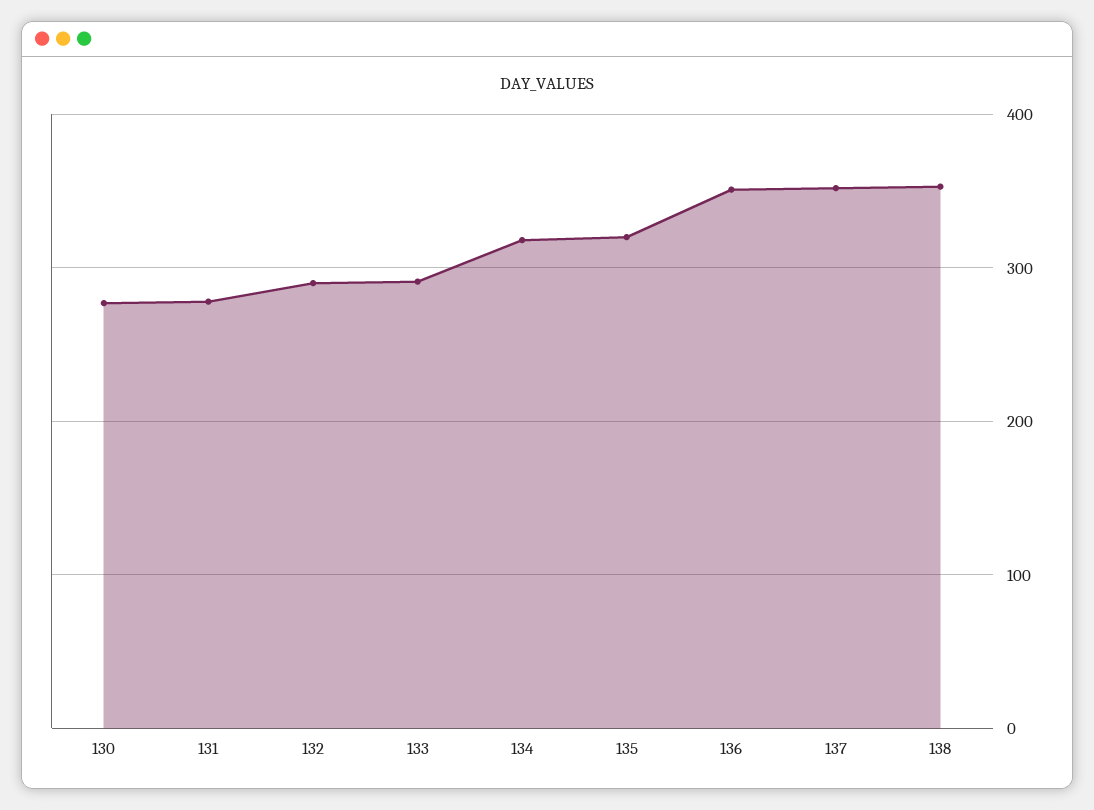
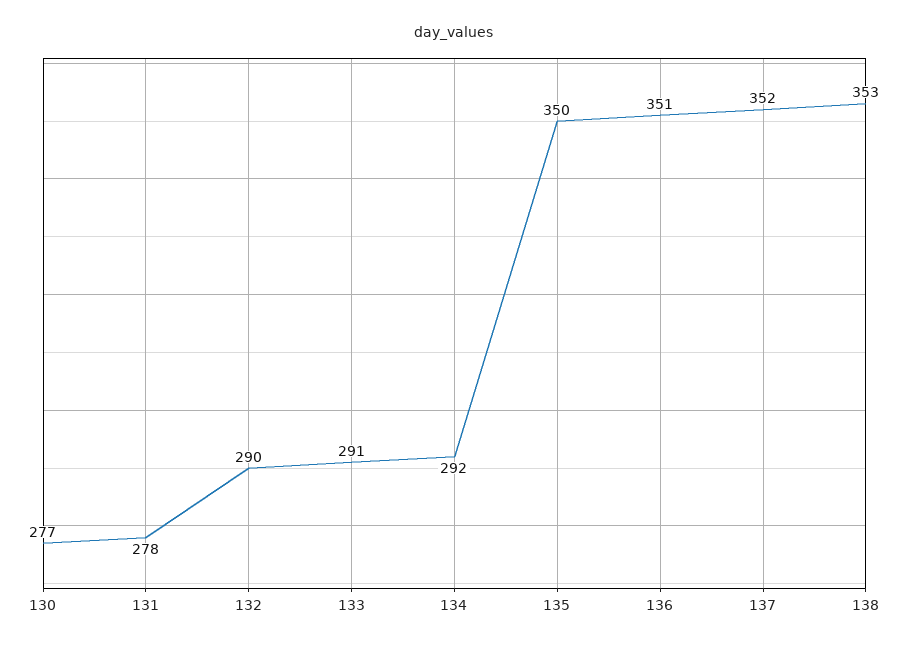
  {
    "130": 277,
    "131": 278,
    "132": 290,
    "133": 291,
-   "134": 320,
+   "134": 292,
-   "135": 320,
+   "135": 350,
    "136": 351,
    "137": 352,
    "138": 353
  }

